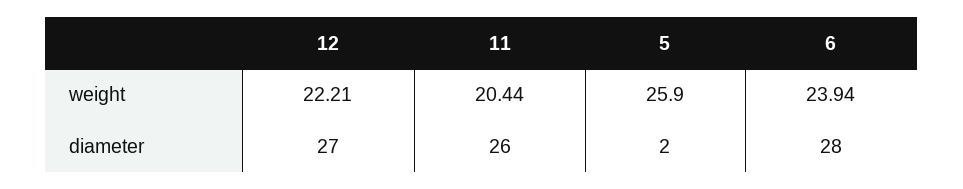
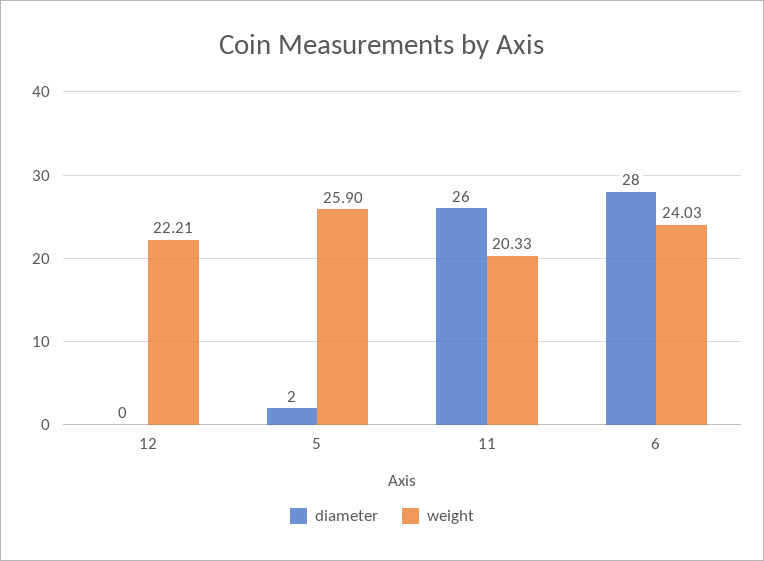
  {
    "weight": {
      "12": 22.21,
-     "11": 20.44,
+     "11": 20.33,
      "5": 25.9,
-     "6": 23.94
+     "6": 24.03
    },
    "diameter": {
-     "12": 27,
+     "12": 0,
      "11": 26,
      "5": 2,
      "6": 28
    }
  }

